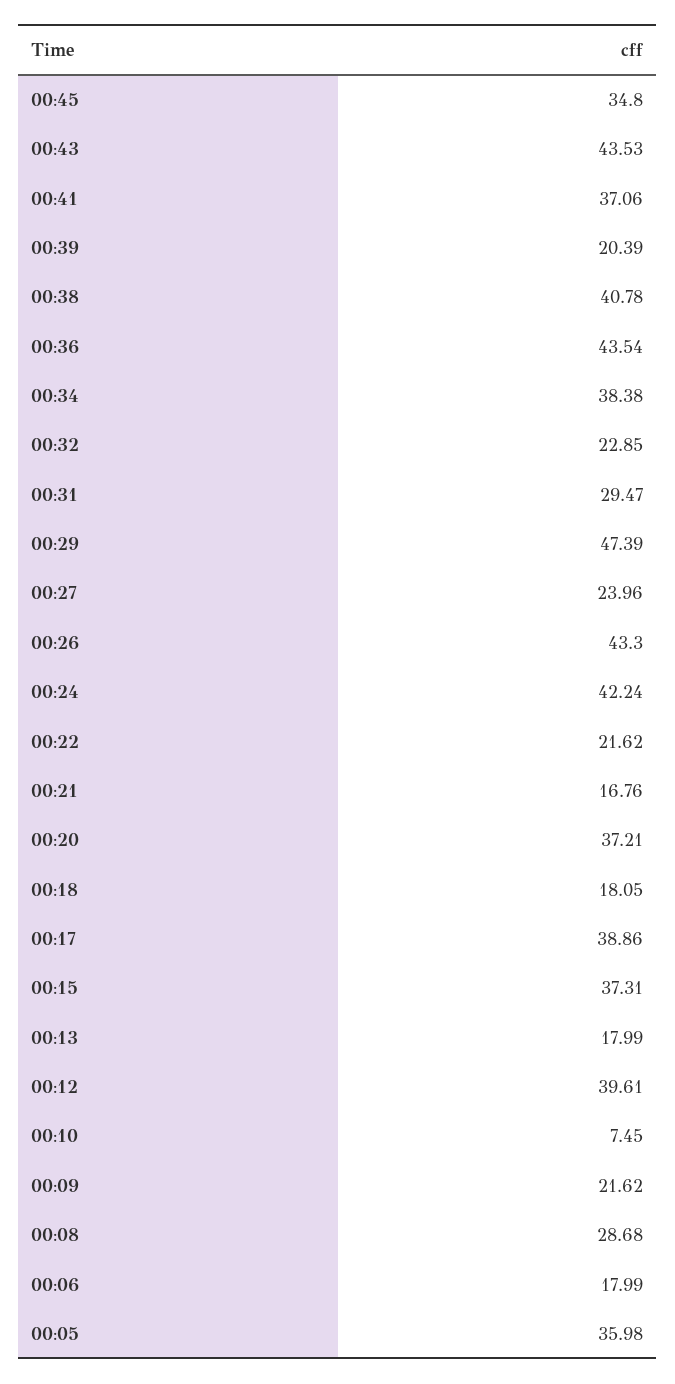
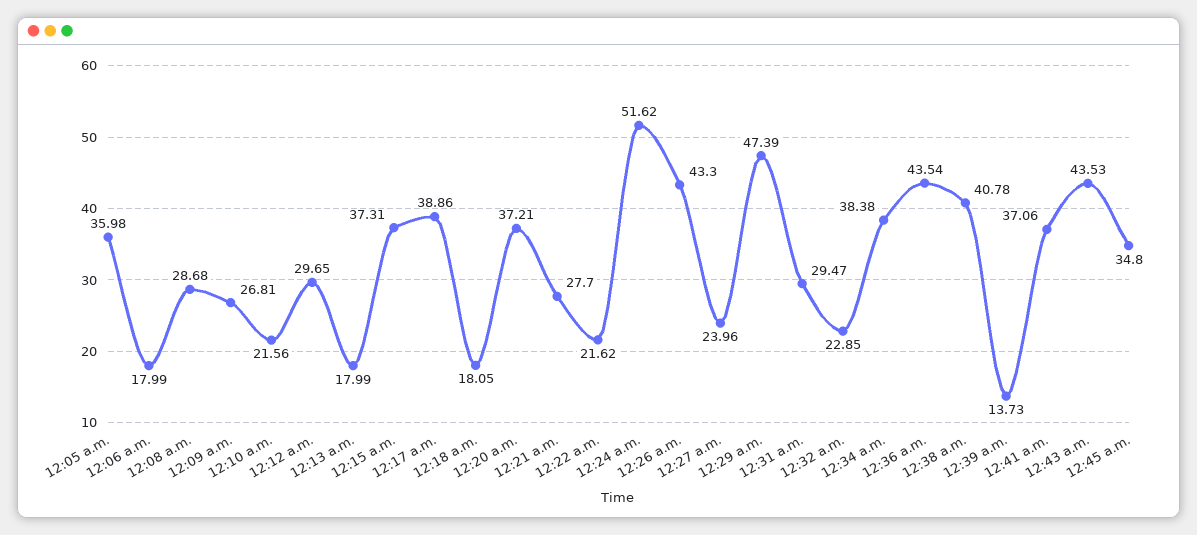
  {
    "00:45": 34.8,
    "00:43": 43.53,
    "00:41": 37.06,
-   "00:39": 20.39,
+   "00:39": 13.73,
    "00:38": 40.78,
    "00:36": 43.54,
    "00:34": 38.38,
    "00:32": 22.85,
    "00:31": 29.47,
    "00:29": 47.39,
    "00:27": 23.96,
    "00:26": 43.3,
-   "00:24": 42.24,
+   "00:24": 51.62,
    "00:22": 21.62,
-   "00:21": 16.76,
+   "00:21": 27.7,
    "00:20": 37.21,
    "00:18": 18.05,
    "00:17": 38.86,
    "00:15": 37.31,
    "00:13": 17.99,
-   "00:12": 39.61,
+   "00:12": 29.65,
-   "00:10": 7.45,
+   "00:10": 21.56,
-   "00:09": 21.62,
+   "00:09": 26.81,
    "00:08": 28.68,
    "00:06": 17.99,
    "00:05": 35.98
  }

